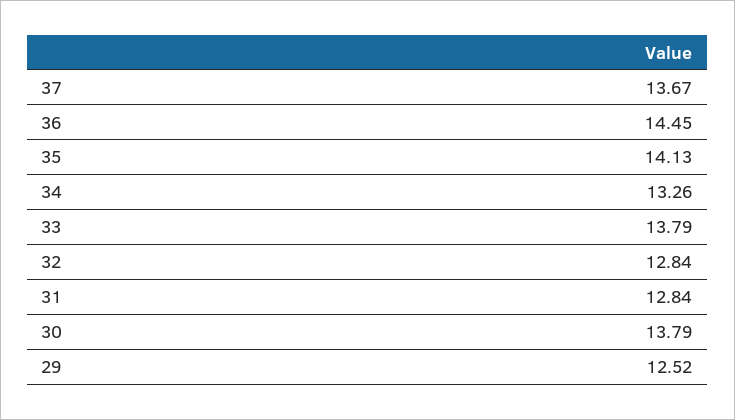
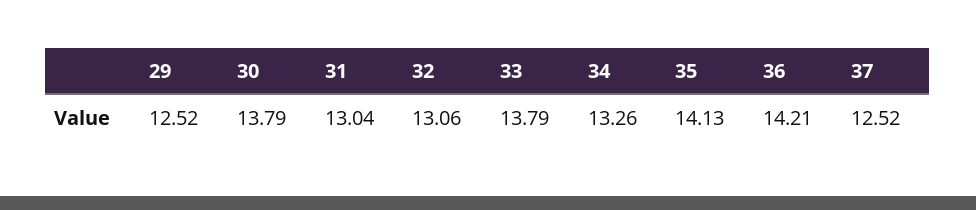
  {
-   "37": 13.67,
+   "37": 12.52,
-   "36": 14.45,
+   "36": 14.21,
    "35": 14.13,
    "34": 13.26,
    "33": 13.79,
-   "32": 12.84,
+   "32": 13.06,
-   "31": 12.84,
+   "31": 13.04,
    "30": 13.79,
    "29": 12.52
  }

